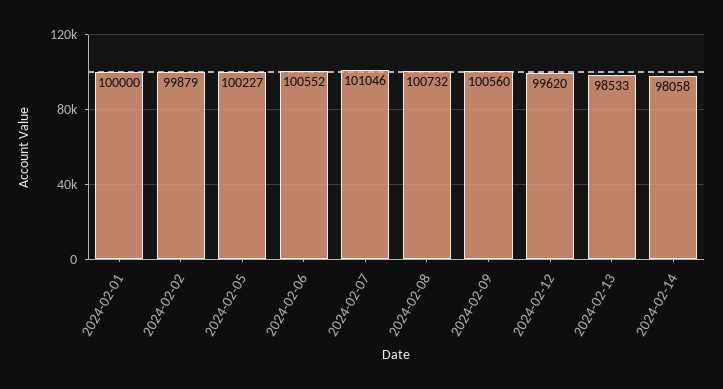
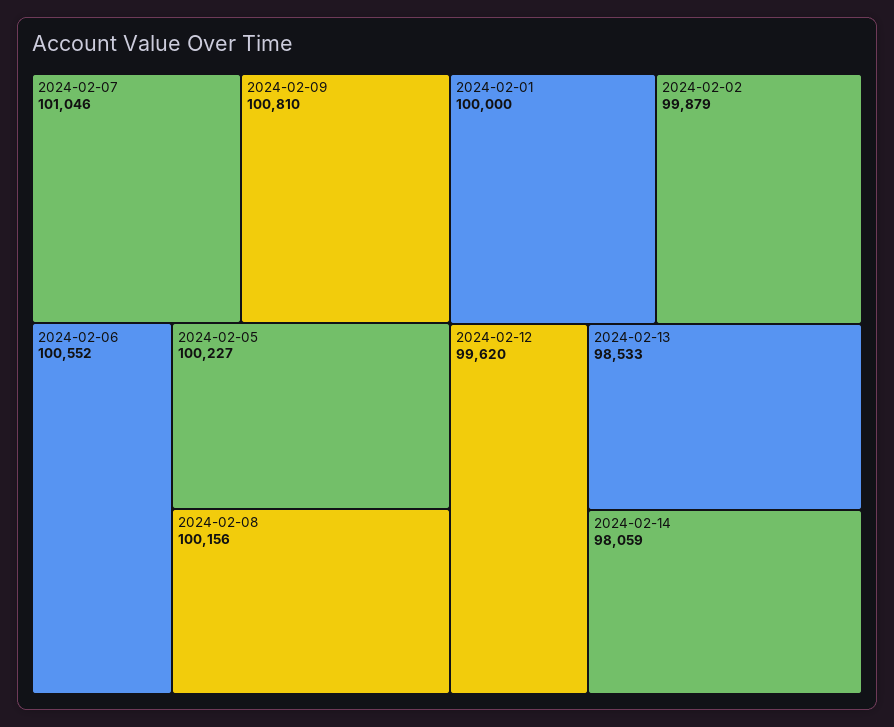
  {
    "2024-02-01": 100000,
    "2024-02-02": 99879,
    "2024-02-05": 100227,
    "2024-02-06": 100552,
    "2024-02-07": 101046,
-   "2024-02-08": 100732,
+   "2024-02-08": 100156,
-   "2024-02-09": 100560,
+   "2024-02-09": 100810,
    "2024-02-12": 99620,
    "2024-02-13": 98533,
-   "2024-02-14": 98058
+   "2024-02-14": 98059
  }

